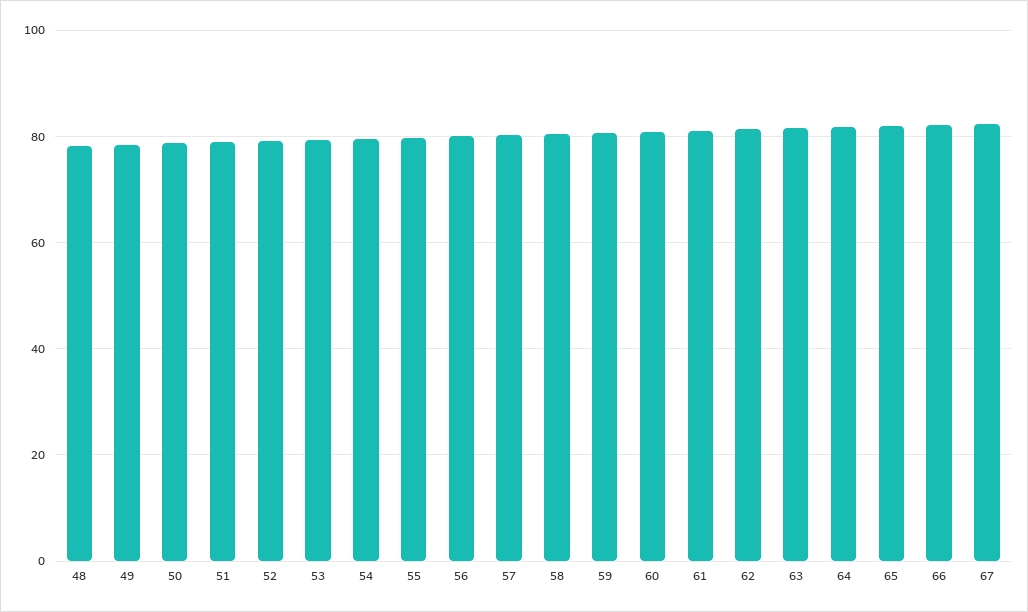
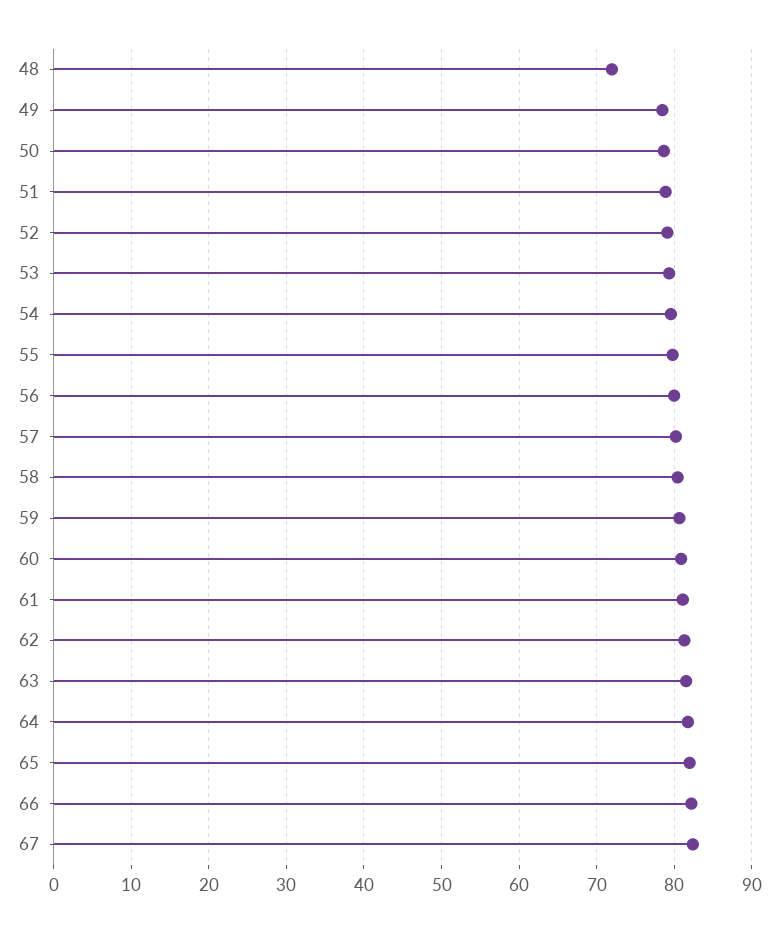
  {
-   "48": 78,
+   "48": 72,
    "49": 78,
    "50": 79,
    "51": 79,
    "52": 79,
    "53": 79,
    "54": 80,
    "55": 80,
    "56": 80,
    "57": 80,
    "58": 80,
    "59": 81,
    "60": 81,
    "61": 81,
    "62": 81,
    "63": 82,
    "64": 82,
    "65": 82,
    "66": 82,
    "67": 82
  }

